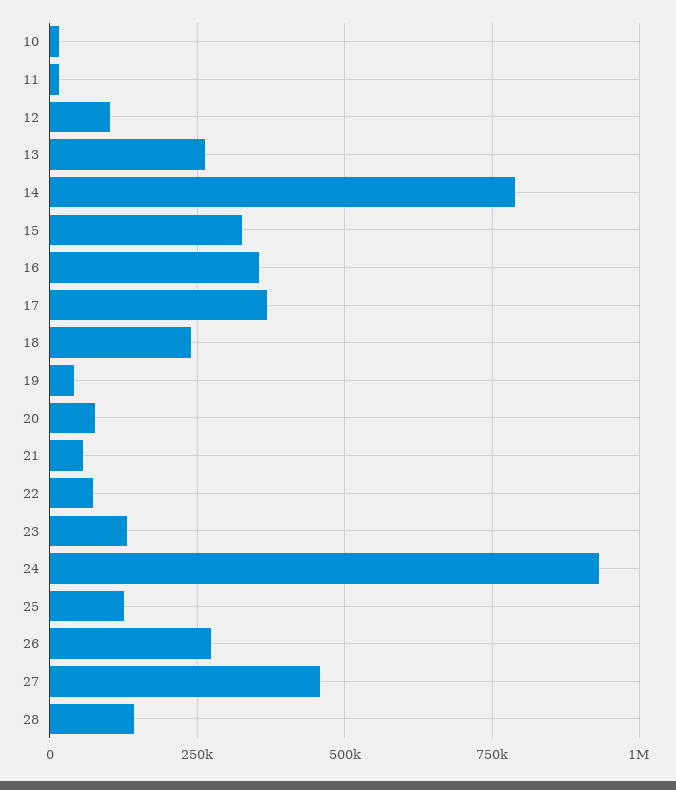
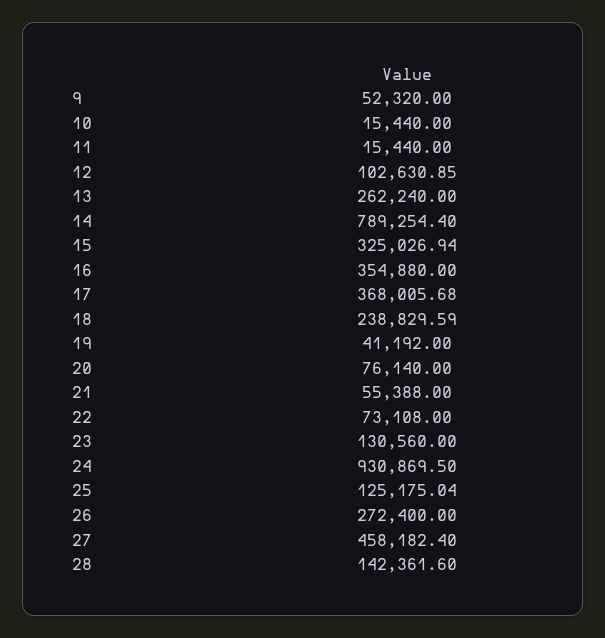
  {
    "10": 15440,
    "11": 15440,
    "12": 102630.85,
    "13": 262240,
    "14": 789254.4,
    "15": 325026.94,
    "16": 354880,
    "17": 368005.68,
    "18": 238829.59,
    "19": 41192,
    "20": 76140,
    "21": 55388,
    "22": 73108,
    "23": 130560,
    "24": 930869.5,
    "25": 125175.04,
    "26": 272400,
    "27": 458182.4,
-   "28": 142361.6
+   "28": 142361.6,
+   "9": 52320
  }

